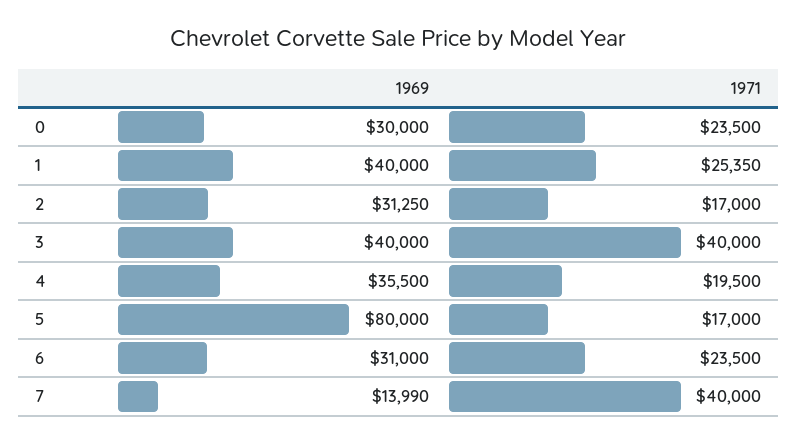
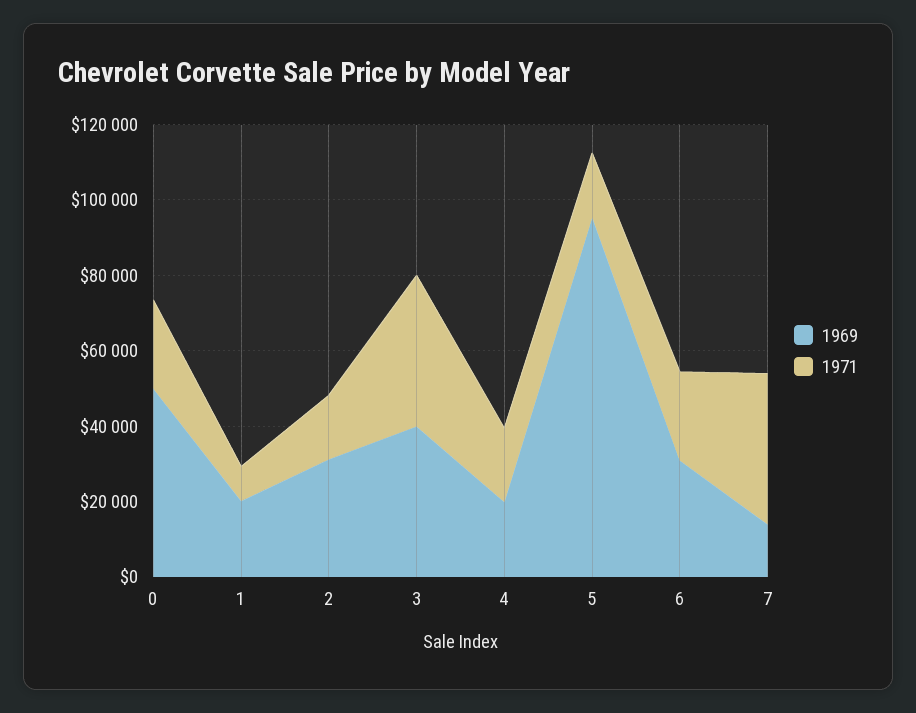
  {
    "1969": {
-     "0": 30000,
+     "0": 50000,
-     "1": 40000,
+     "1": 20000,
      "2": 31250,
      "3": 40000,
-     "4": 35500,
+     "4": 20000,
-     "5": 80000,
+     "5": 95000,
      "6": 31000,
      "7": 13990
    },
    "1971": {
      "0": 23500,
-     "1": 25350,
+     "1": 10000,
      "2": 17000,
      "3": 40000,
      "4": 19500,
      "5": 17000,
      "6": 23500,
      "7": 40000
    }
  }

